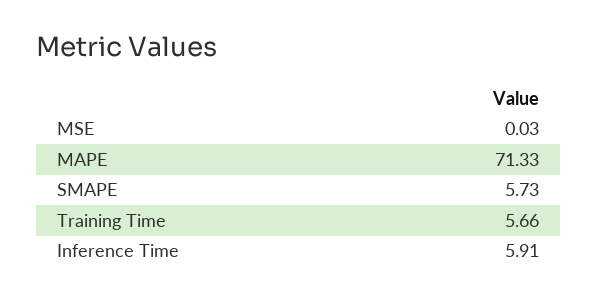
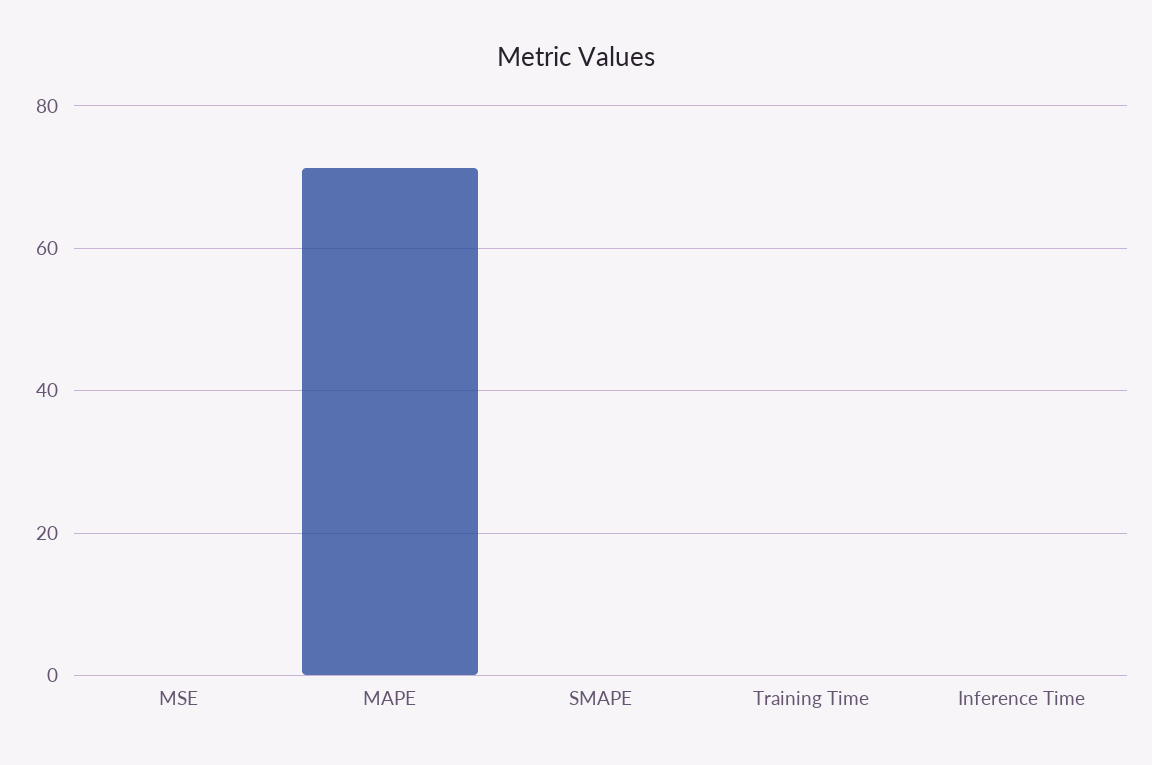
  {
    "MSE": 0.03,
    "MAPE": 71.33,
-   "SMAPE": 5.73,
+   "SMAPE": 0,
-   "Training Time": 5.66,
+   "Training Time": 0,
-   "Inference Time": 5.91
+   "Inference Time": 0
  }

